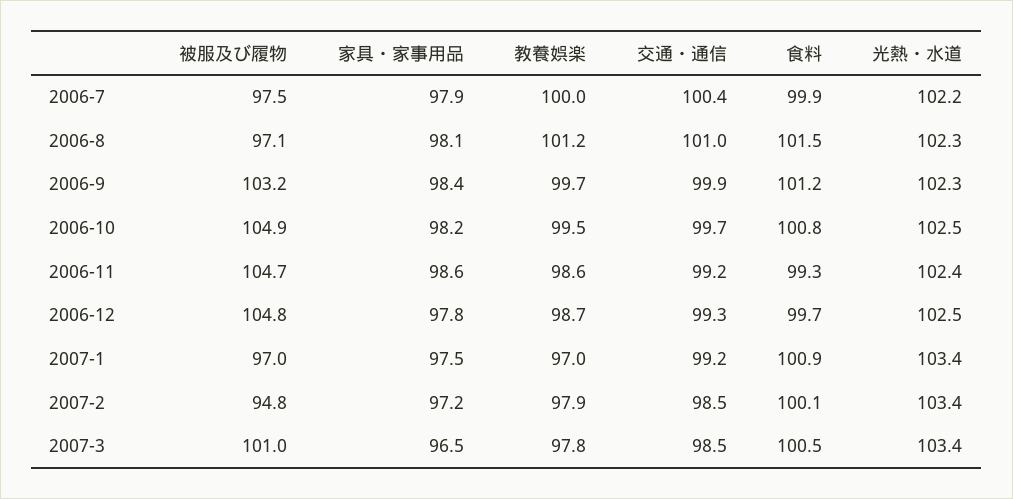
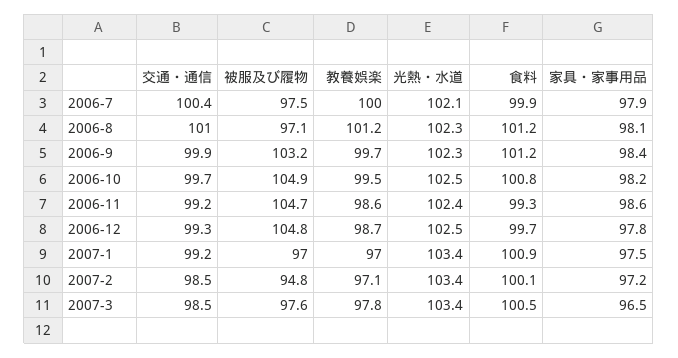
  {
    "被服及び履物": {
      "2006-7": 97.5,
      "2006-8": 97.1,
      "2006-9": 103.2,
      "2006-10": 104.9,
      "2006-11": 104.7,
      "2006-12": 104.8,
      "2007-1": 97,
      "2007-2": 94.8,
-     "2007-3": 101
+     "2007-3": 97.6
    },
    "家具・家事用品": {
      "2006-7": 97.9,
      "2006-8": 98.1,
      "2006-9": 98.4,
      "2006-10": 98.2,
      "2006-11": 98.6,
      "2006-12": 97.8,
      "2007-1": 97.5,
      "2007-2": 97.2,
      "2007-3": 96.5
    },
    "教養娯楽": {
      "2006-7": 100,
      "2006-8": 101.2,
      "2006-9": 99.7,
      "2006-10": 99.5,
      "2006-11": 98.6,
      "2006-12": 98.7,
      "2007-1": 97,
-     "2007-2": 97.9,
+     "2007-2": 97.1,
      "2007-3": 97.8
    },
    "交通・通信": {
      "2006-7": 100.4,
      "2006-8": 101,
      "2006-9": 99.9,
      "2006-10": 99.7,
      "2006-11": 99.2,
      "2006-12": 99.3,
      "2007-1": 99.2,
      "2007-2": 98.5,
      "2007-3": 98.5
    },
    "食料": {
      "2006-7": 99.9,
-     "2006-8": 101.5,
+     "2006-8": 101.2,
      "2006-9": 101.2,
      "2006-10": 100.8,
      "2006-11": 99.3,
      "2006-12": 99.7,
      "2007-1": 100.9,
      "2007-2": 100.1,
      "2007-3": 100.5
    },
    "光熱・水道": {
-     "2006-7": 102.2,
+     "2006-7": 102.1,
      "2006-8": 102.3,
      "2006-9": 102.3,
      "2006-10": 102.5,
      "2006-11": 102.4,
      "2006-12": 102.5,
      "2007-1": 103.4,
      "2007-2": 103.4,
      "2007-3": 103.4
    }
  }

